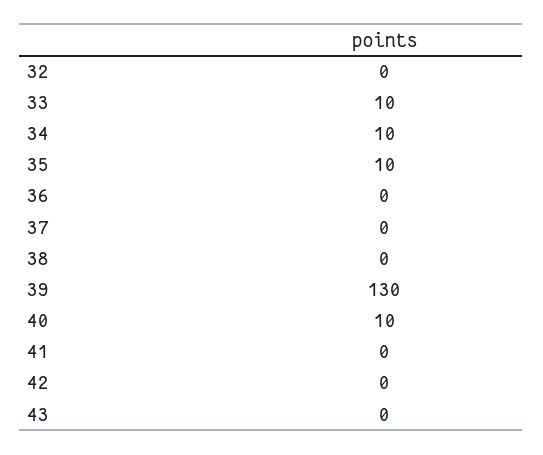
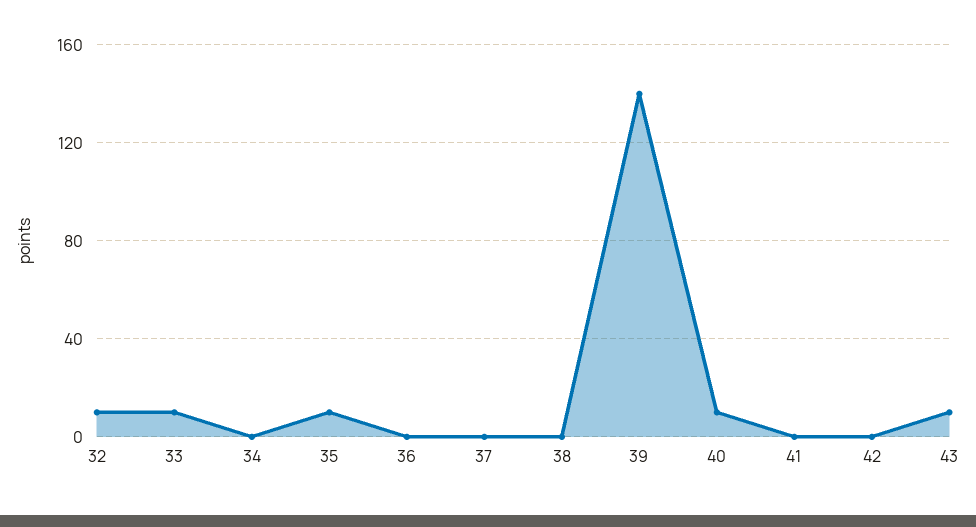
  {
-   "32": 0,
+   "32": 10,
    "33": 10,
-   "34": 10,
+   "34": 0,
    "35": 10,
    "36": 0,
    "37": 0,
    "38": 0,
-   "39": 130,
+   "39": 140,
    "40": 10,
    "41": 0,
    "42": 0,
-   "43": 0
+   "43": 10
  }

